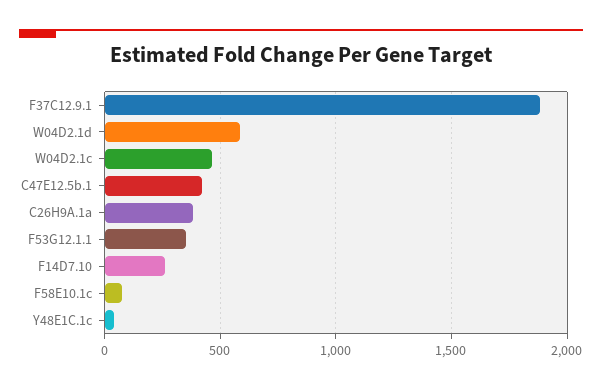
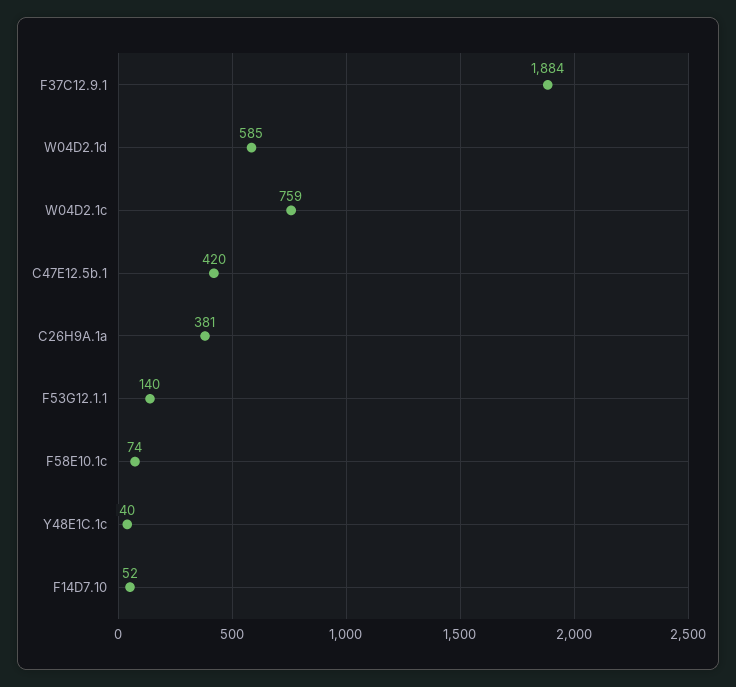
  {
    "F37C12.9.1": 1884,
    "W04D2.1d": 585,
-   "W04D2.1c": 450,
+   "W04D2.1c": 759,
    "C47E12.5b.1": 420,
    "C26H9A.1a": 381,
-   "F53G12.1.1": 350,
+   "F53G12.1.1": 140,
-   "F14D7.10": 250,
+   "F14D7.10": 52,
    "F58E10.1c": 74,
    "Y48E1C.1c": 40
  }

